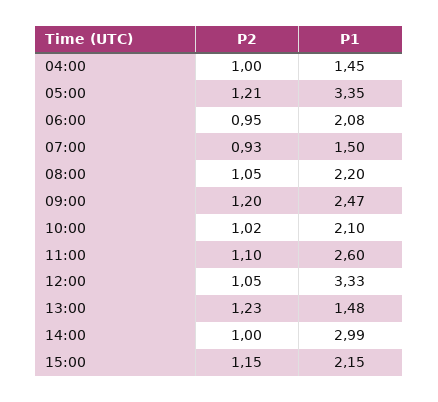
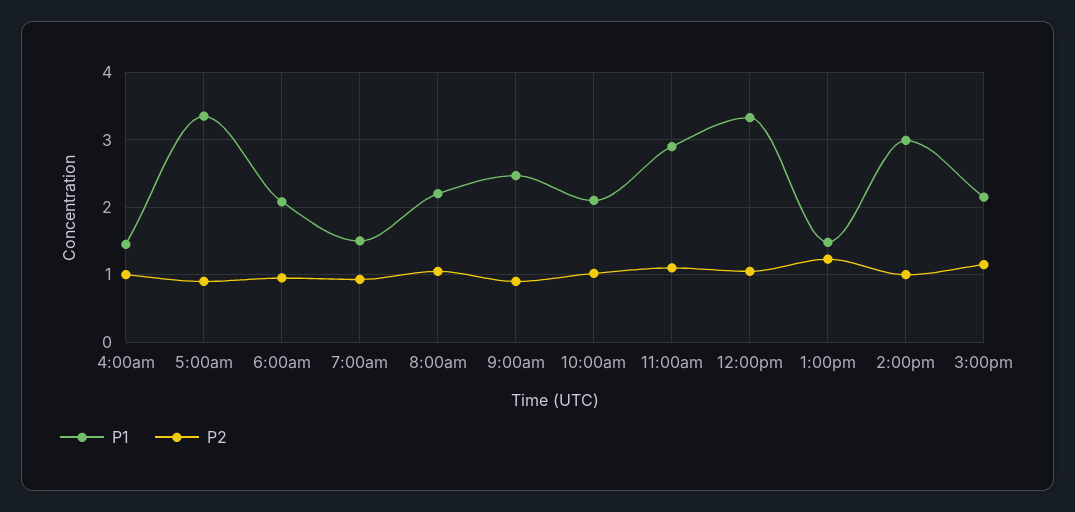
  {
    "P2": {
      "04:00": 1,
-     "05:00": 1.21,
+     "05:00": 0.9,
      "06:00": 0.95,
      "07:00": 0.93,
      "08:00": 1.05,
-     "09:00": 1.2,
+     "09:00": 0.9,
      "10:00": 1.02,
      "11:00": 1.1,
      "12:00": 1.05,
      "13:00": 1.23,
      "14:00": 1,
      "15:00": 1.15
    },
    "P1": {
      "04:00": 1.45,
      "05:00": 3.35,
      "06:00": 2.08,
      "07:00": 1.5,
      "08:00": 2.2,
      "09:00": 2.47,
      "10:00": 2.1,
-     "11:00": 2.6,
+     "11:00": 2.9,
      "12:00": 3.33,
      "13:00": 1.48,
      "14:00": 2.99,
      "15:00": 2.15
    }
  }

